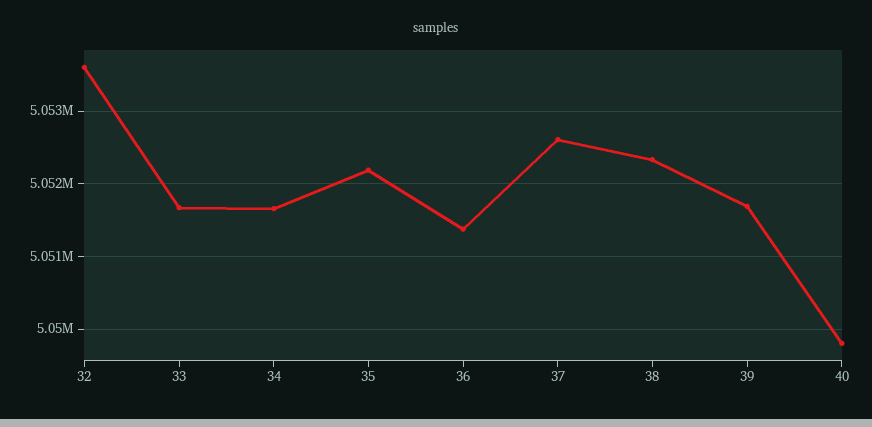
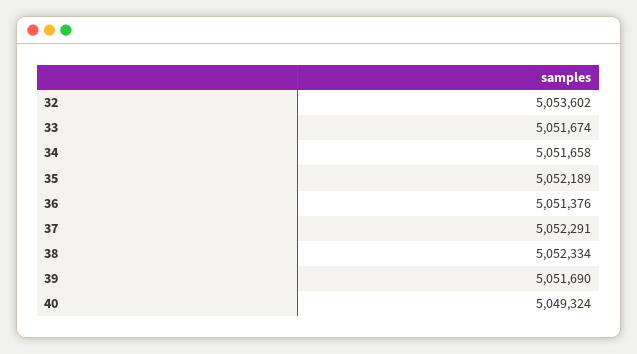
  {
    "32": 5053602,
    "33": 5051674,
    "34": 5051658,
    "35": 5052189,
    "36": 5051376,
-   "37": 5052600,
+   "37": 5052291,
    "38": 5052334,
    "39": 5051690,
-   "40": 5049800
+   "40": 5049324
  }

